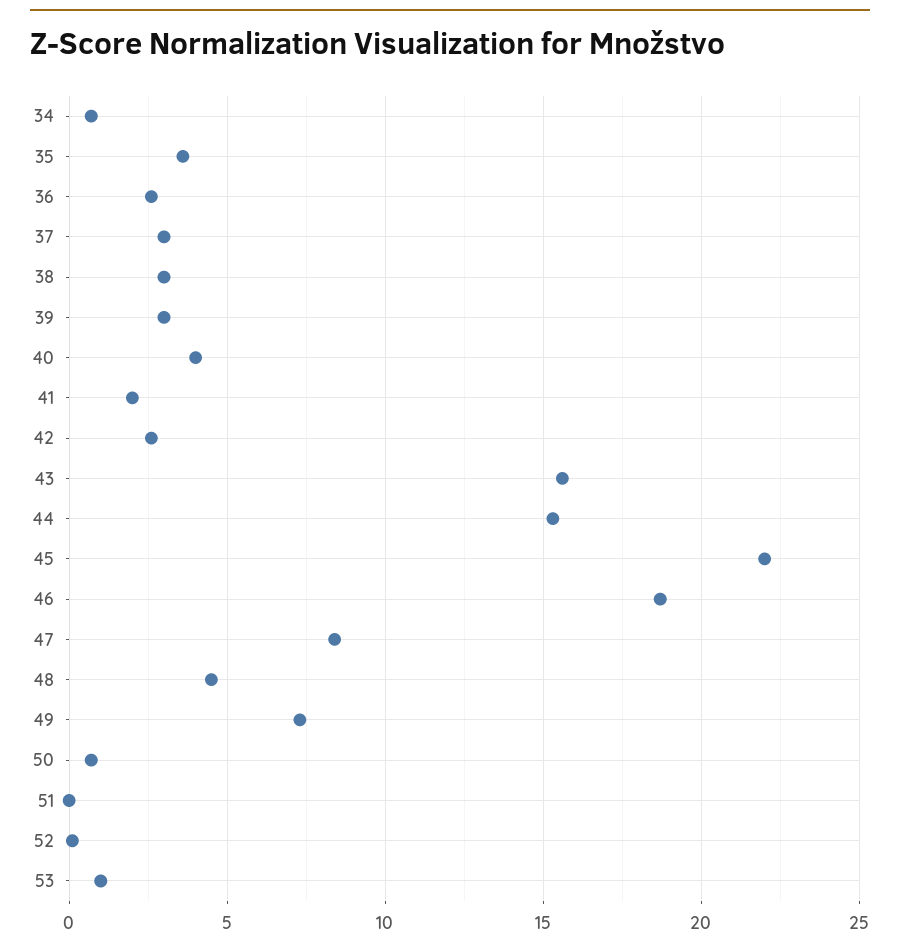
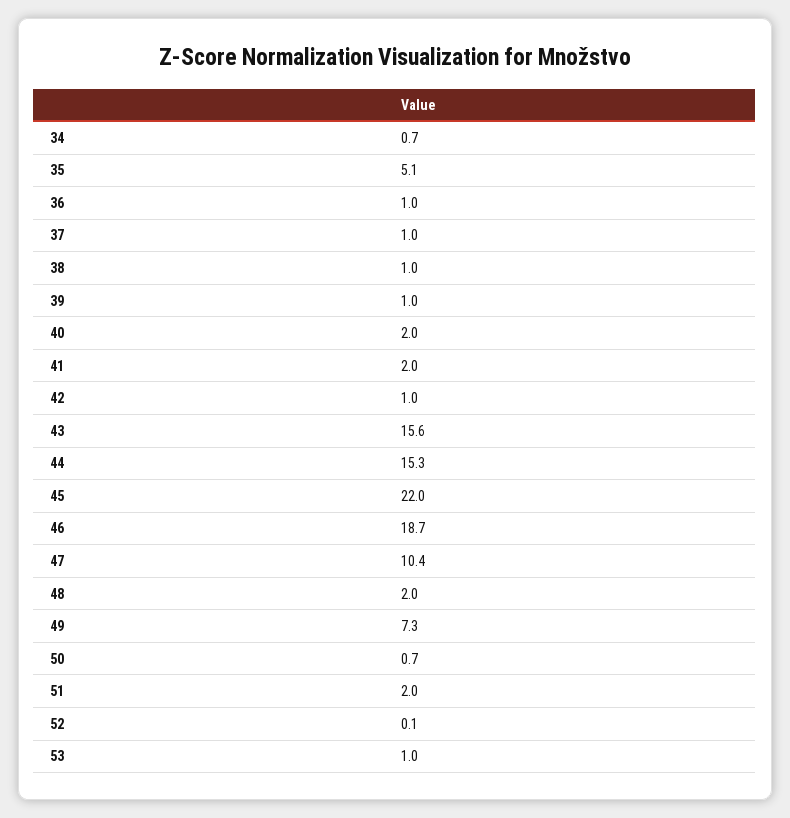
  {
    "34": 0.7,
-   "35": 3.5,
+   "35": 5.1,
-   "36": 2.5,
+   "36": 1,
-   "37": 3,
+   "37": 1,
-   "38": 3,
+   "38": 1,
-   "39": 3,
+   "39": 1,
-   "40": 4,
+   "40": 2,
    "41": 2,
-   "42": 2.5,
+   "42": 1,
    "43": 15.6,
    "44": 15.3,
    "45": 22,
    "46": 18.7,
-   "47": 8.5,
+   "47": 10.4,
-   "48": 4.5,
+   "48": 2,
    "49": 7.3,
    "50": 0.7,
-   "51": 0,
+   "51": 2,
    "52": 0.1,
    "53": 1
  }

